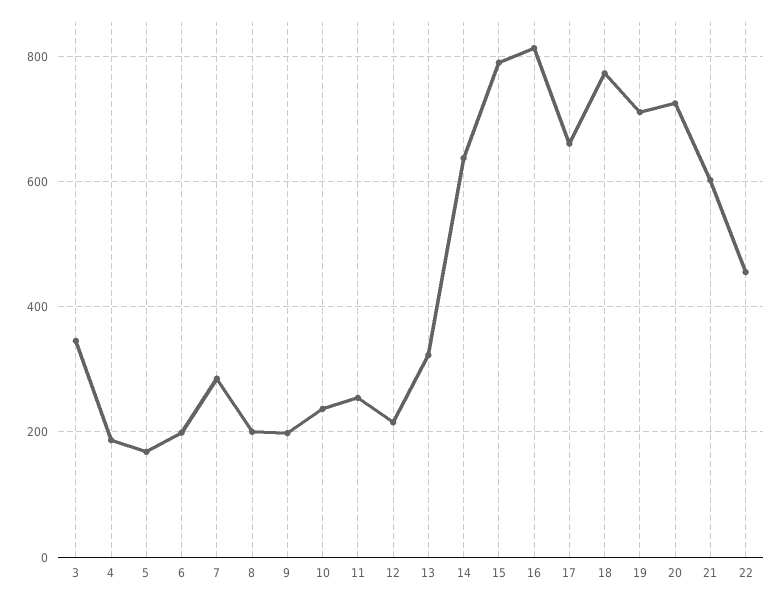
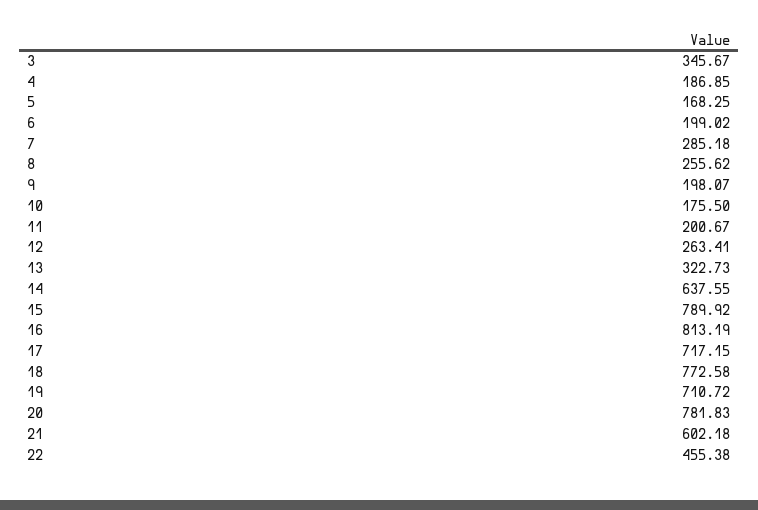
  {
    "3": 345.67,
    "4": 186.85,
    "5": 168.25,
    "6": 199.02,
    "7": 285.18,
-   "8": 200,
+   "8": 255.62,
    "9": 198.07,
-   "10": 240,
+   "10": 175.5,
-   "11": 260,
+   "11": 200.67,
-   "12": 220,
+   "12": 263.41,
    "13": 322.73,
    "14": 637.55,
    "15": 789.92,
    "16": 813.19,
-   "17": 660,
+   "17": 717.15,
    "18": 772.58,
    "19": 710.72,
-   "20": 720,
+   "20": 781.83,
    "21": 602.18,
    "22": 455.38
  }

